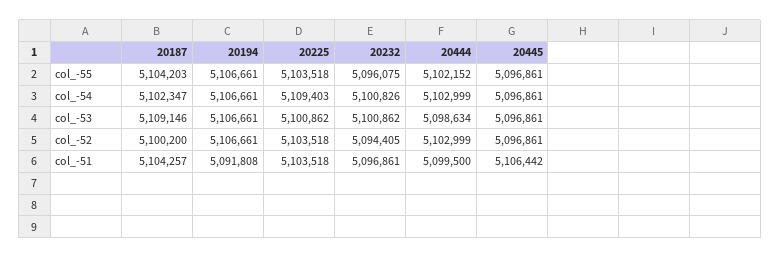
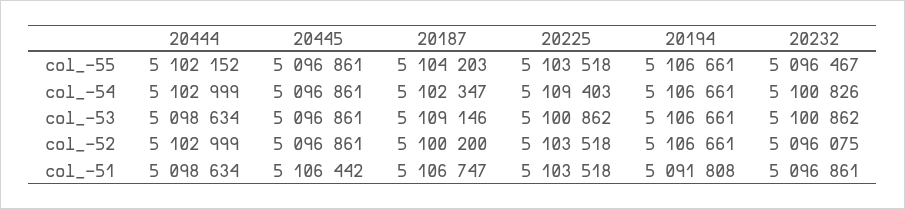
  {
    "20187": {
      "col_-55": 5104203,
      "col_-54": 5102347,
      "col_-53": 5109146,
      "col_-52": 5100200,
-     "col_-51": 5104257
+     "col_-51": 5106747
    },
    "20194": {
      "col_-55": 5106661,
      "col_-54": 5106661,
      "col_-53": 5106661,
      "col_-52": 5106661,
      "col_-51": 5091808
    },
    "20225": {
      "col_-55": 5103518,
      "col_-54": 5109403,
      "col_-53": 5100862,
      "col_-52": 5103518,
      "col_-51": 5103518
    },
    "20232": {
-     "col_-55": 5096075,
+     "col_-55": 5096467,
      "col_-54": 5100826,
      "col_-53": 5100862,
-     "col_-52": 5094405,
+     "col_-52": 5096075,
      "col_-51": 5096861
    },
    "20444": {
      "col_-55": 5102152,
      "col_-54": 5102999,
      "col_-53": 5098634,
      "col_-52": 5102999,
-     "col_-51": 5099500
+     "col_-51": 5098634
    },
    "20445": {
      "col_-55": 5096861,
      "col_-54": 5096861,
      "col_-53": 5096861,
      "col_-52": 5096861,
      "col_-51": 5106442
    }
  }

